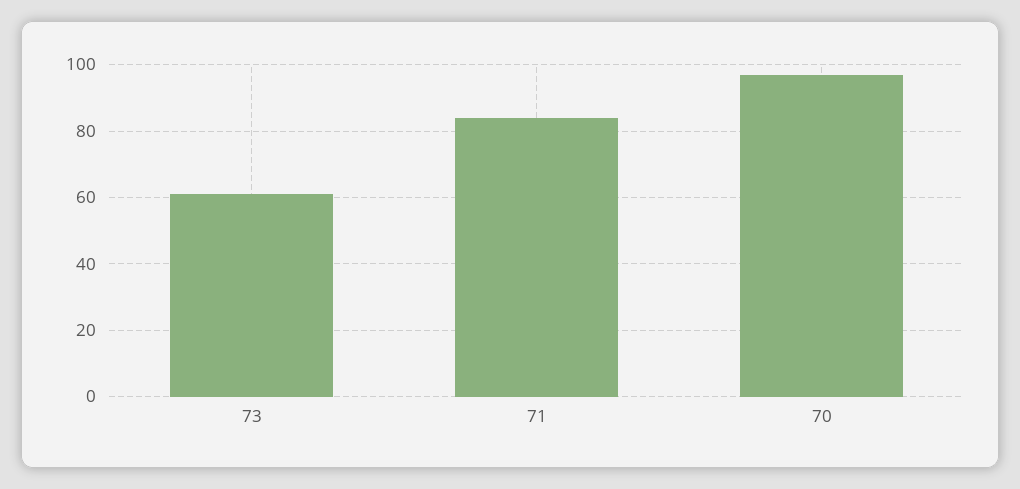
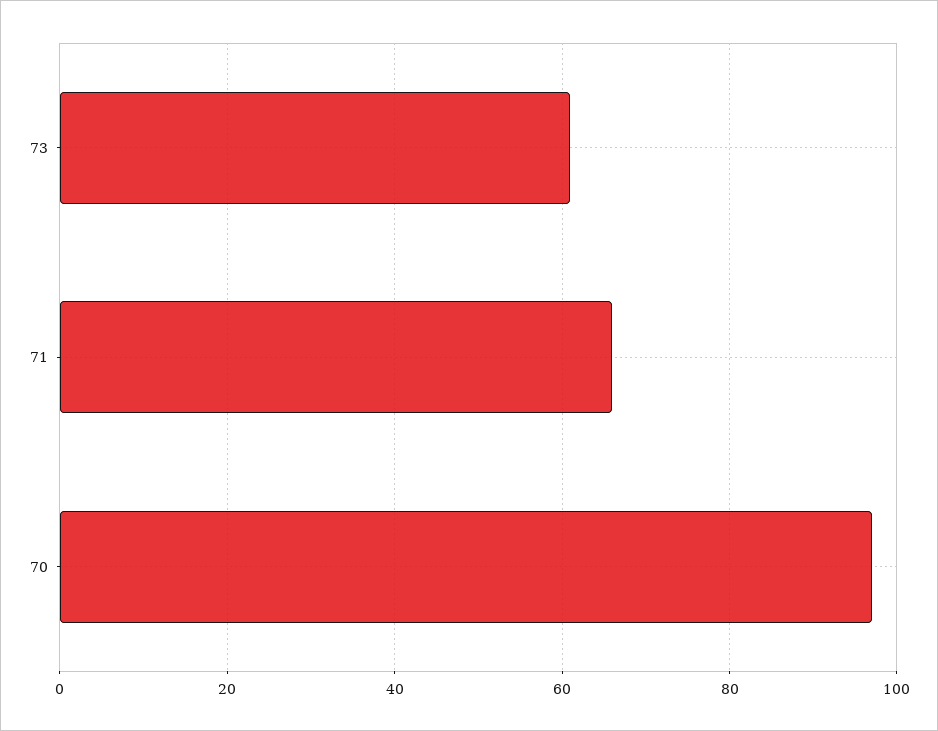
  {
    "73": 60,
-   "71": 85,
+   "71": 65,
    "70": 95
  }

